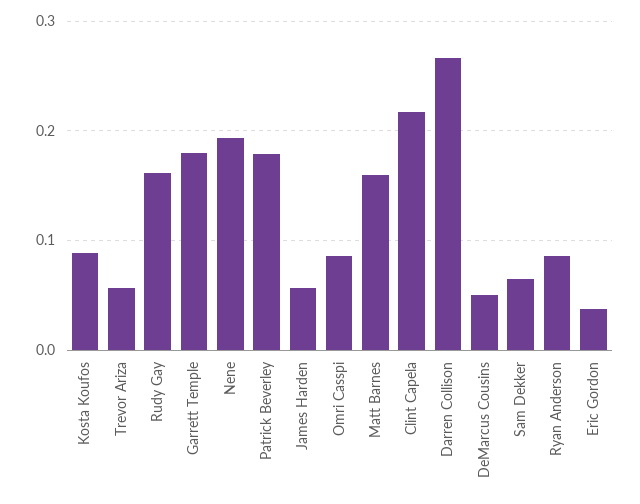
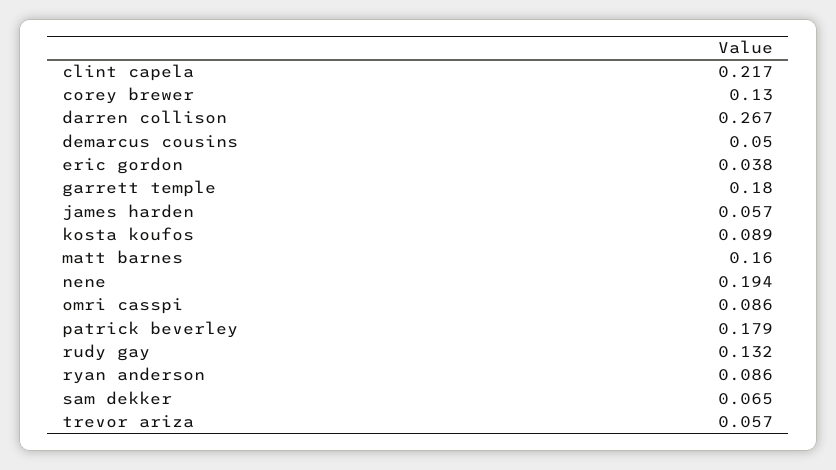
  {
    "Kosta Koufos": 0.089,
    "Trevor Ariza": 0.057,
-   "Rudy Gay": 0.16,
+   "Rudy Gay": 0.132,
    "Garrett Temple": 0.18,
    "Nene": 0.194,
    "Patrick Beverley": 0.179,
    "James Harden": 0.057,
    "Omri Casspi": 0.086,
    "Matt Barnes": 0.16,
    "Clint Capela": 0.217,
    "Darren Collison": 0.267,
    "DeMarcus Cousins": 0.05,
    "Sam Dekker": 0.065,
    "Ryan Anderson": 0.086,
-   "Eric Gordon": 0.038
+   "Eric Gordon": 0.038,
+   "corey brewer": 0.13
  }

